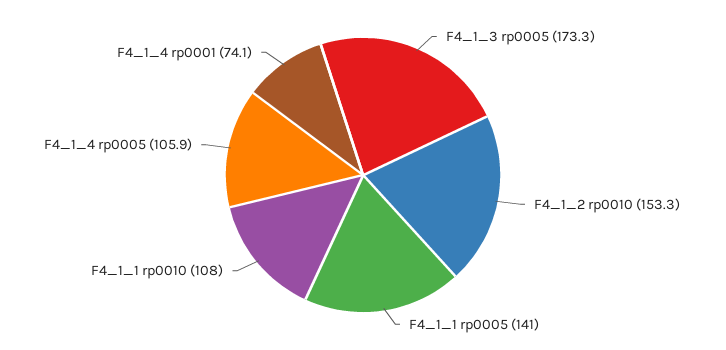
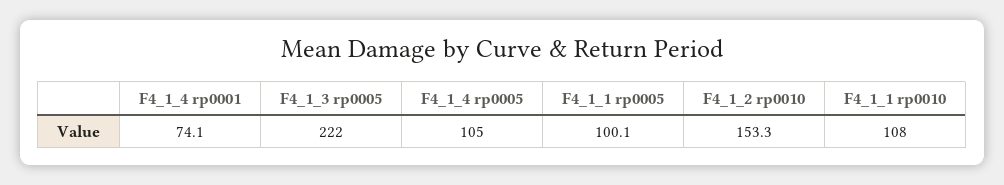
  {
-   "F4_1_3 rp0005": 173.3,
+   "F4_1_3 rp0005": 222,
    "F4_1_2 rp0010": 153.3,
-   "F4_1_1 rp0005": 141,
+   "F4_1_1 rp0005": 100.1,
    "F4_1_1 rp0010": 108,
-   "F4_1_4 rp0005": 105.9,
+   "F4_1_4 rp0005": 105,
    "F4_1_4 rp0001": 74.1
  }

